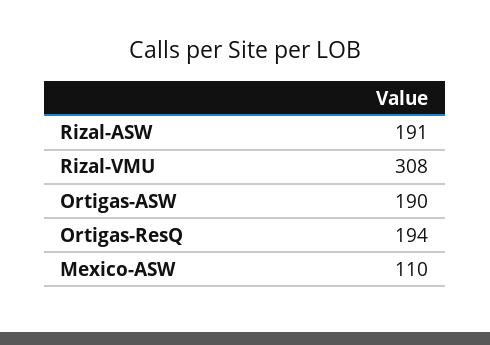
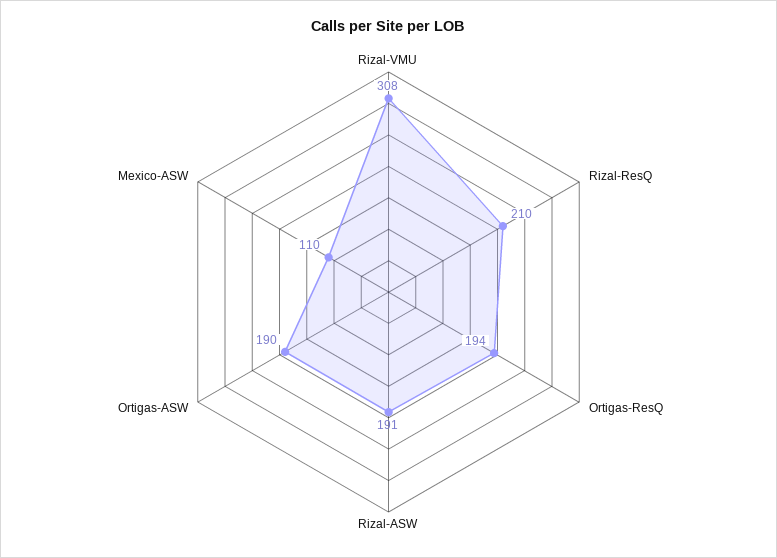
  {
    "Rizal-ASW": 191,
    "Rizal-VMU": 308,
    "Ortigas-ASW": 190,
    "Ortigas-ResQ": 194,
-   "Mexico-ASW": 110
+   "Mexico-ASW": 110,
+   "Rizal-ResQ": 210
  }

